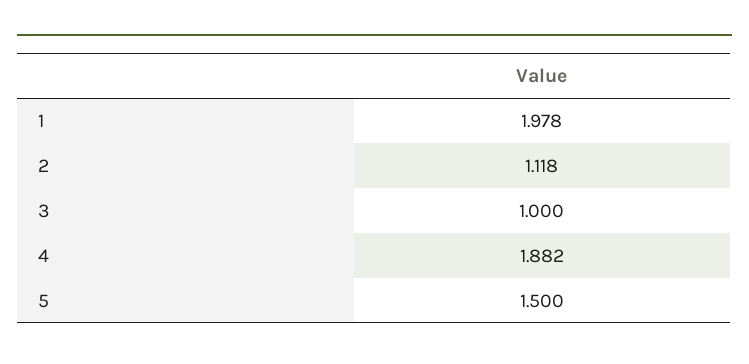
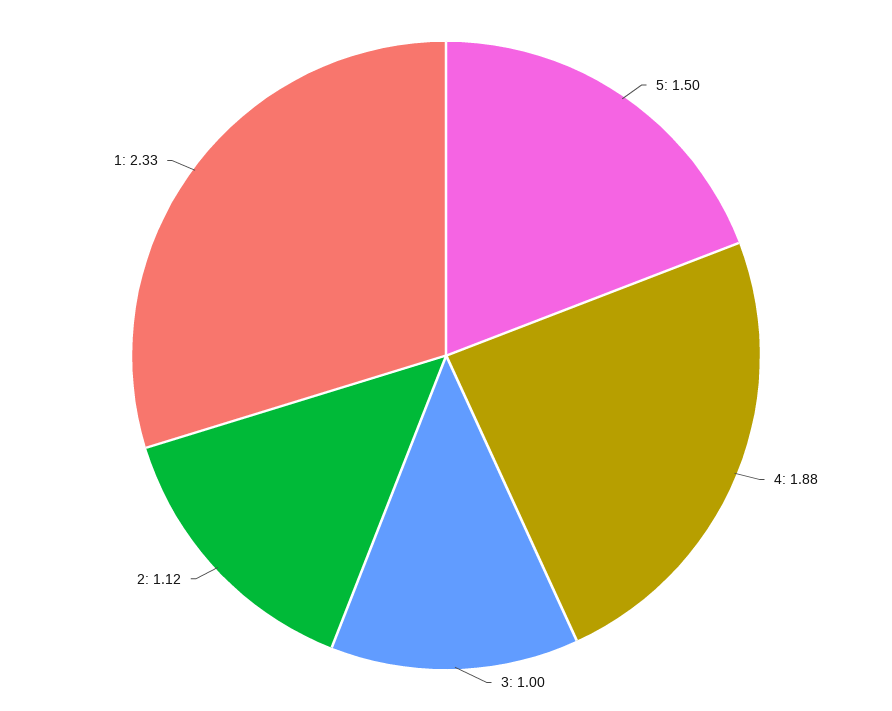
  {
-   "1": 1.978,
+   "1": 2.33,
    "2": 1.118,
    "3": 1,
    "4": 1.882,
    "5": 1.5
  }

